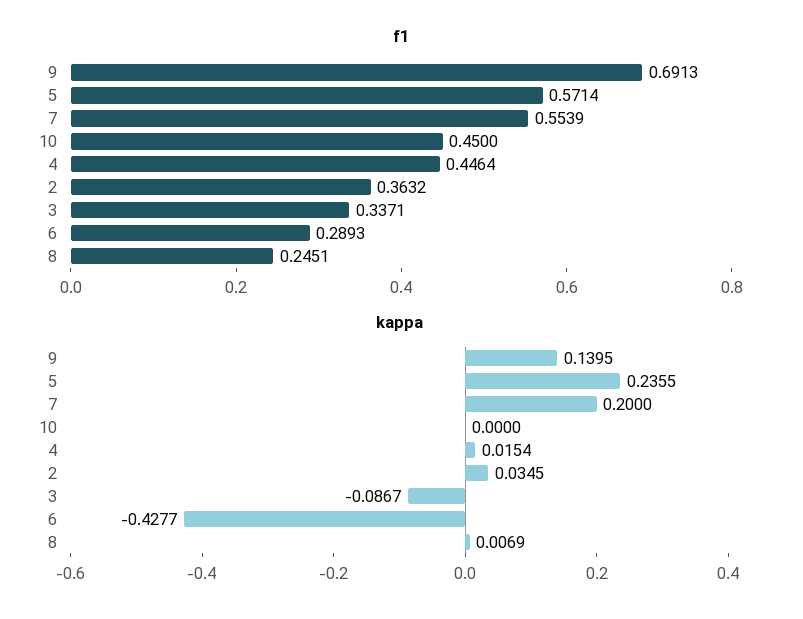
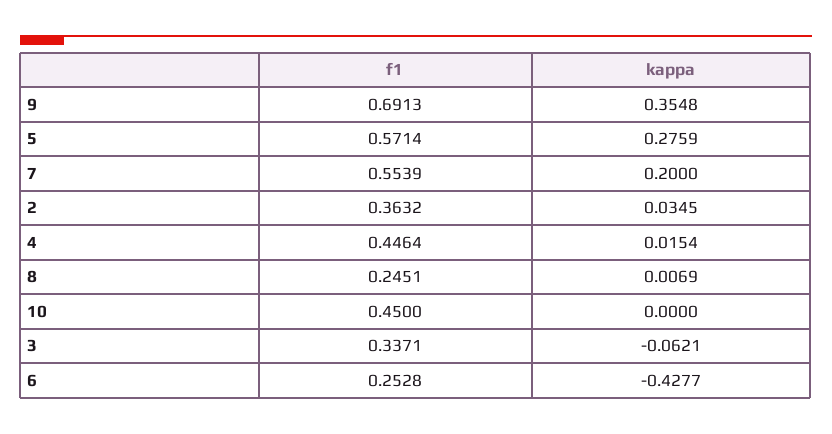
  {
    "f1": {
      "9": 0.6913,
      "5": 0.5714,
      "7": 0.5539,
      "10": 0.45,
      "4": 0.4464,
      "2": 0.3632,
      "3": 0.3371,
-     "6": 0.2893,
+     "6": 0.2528,
      "8": 0.2451
    },
    "kappa": {
-     "9": 0.1395,
+     "9": 0.3548,
-     "5": 0.2355,
+     "5": 0.2759,
      "7": 0.2,
      "10": 0,
      "4": 0.0154,
      "2": 0.0345,
-     "3": -0.0867,
+     "3": -0.0621,
      "6": -0.4277,
      "8": 0.0069
    }
  }

